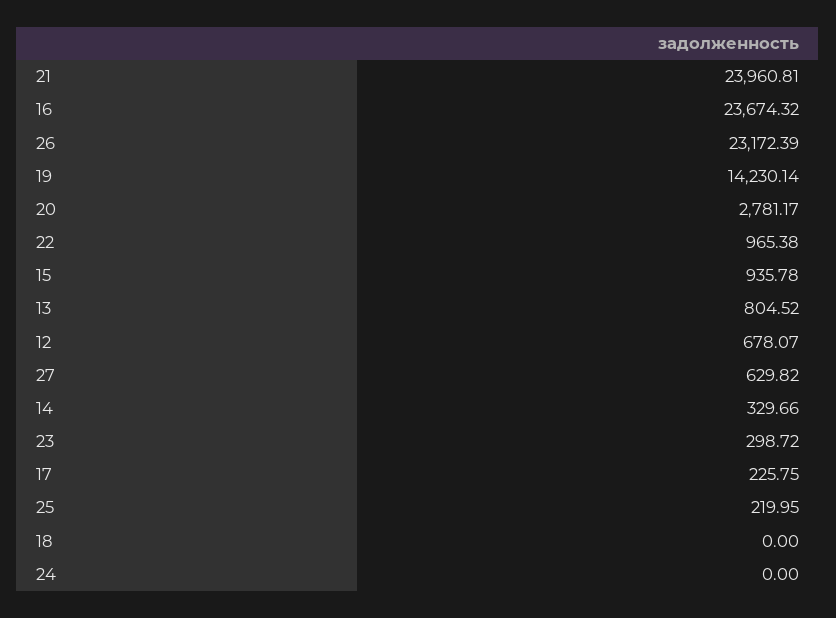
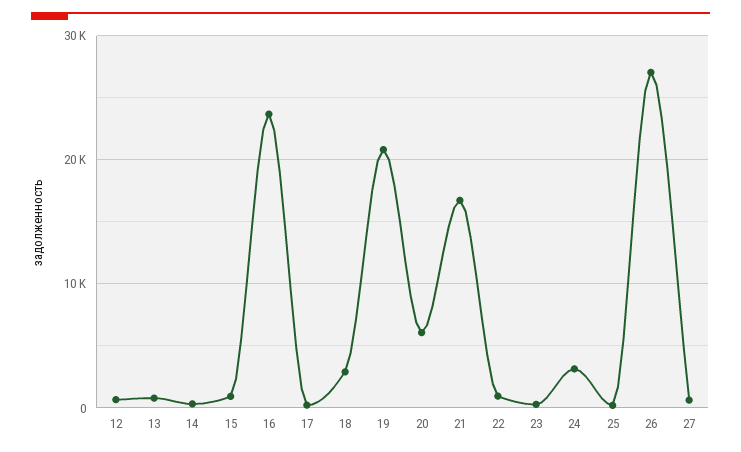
  {
-   "21": 23960.81,
+   "21": 17000,
    "16": 23674.32,
-   "26": 23172.39,
+   "26": 27000,
-   "19": 14230.14,
+   "19": 21000,
-   "20": 2781.17,
+   "20": 6000,
    "22": 965.38,
    "15": 935.78,
    "13": 804.52,
    "12": 678.07,
    "27": 629.82,
    "14": 329.66,
    "23": 298.72,
    "17": 225.75,
    "25": 219.95,
-   "18": 0,
+   "18": 3000,
-   "24": 0
+   "24": 3000
  }

